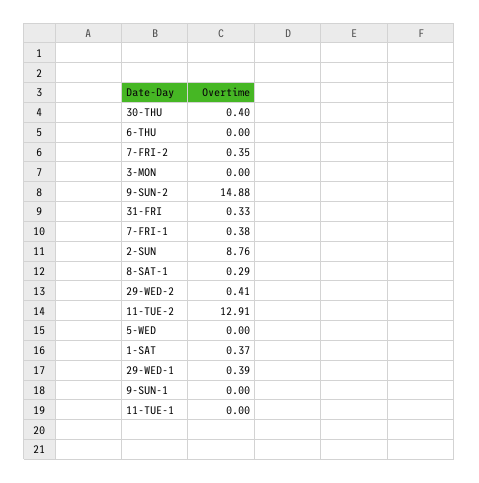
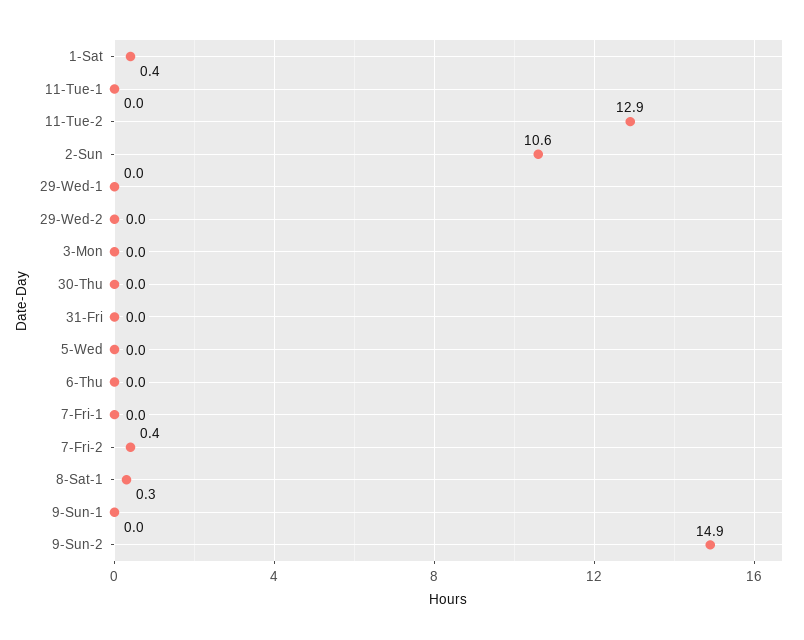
  {
-   "30-THU": 0.4,
+   "30-THU": 0,
    "6-THU": 0,
    "7-FRI-2": 0.35,
    "3-MON": 0,
    "9-SUN-2": 14.88,
-   "31-FRI": 0.33,
+   "31-FRI": 0,
-   "7-FRI-1": 0.38,
+   "7-FRI-1": 0,
-   "2-SUN": 8.76,
+   "2-SUN": 10.6,
    "8-SAT-1": 0.29,
-   "29-WED-2": 0.41,
+   "29-WED-2": 0,
    "11-TUE-2": 12.91,
    "5-WED": 0,
    "1-SAT": 0.37,
-   "29-WED-1": 0.39,
+   "29-WED-1": 0,
    "9-SUN-1": 0,
    "11-TUE-1": 0
  }

